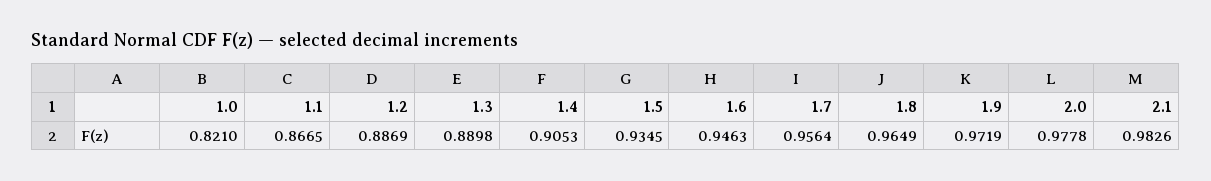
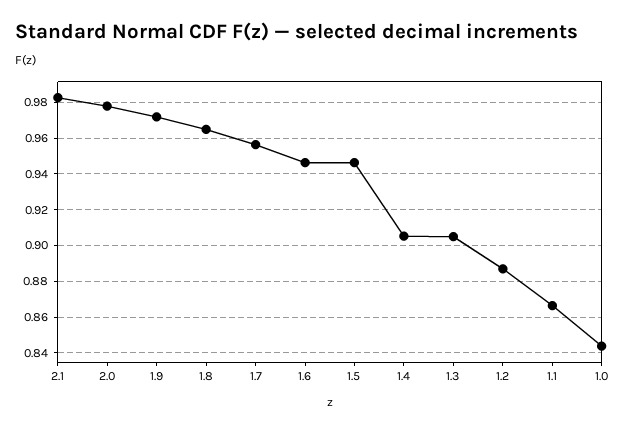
  {
-   "1.0": 0.821,
+   "1.0": 0.845,
    "1.1": 0.8665,
    "1.2": 0.8869,
-   "1.3": 0.8898,
+   "1.3": 0.905,
    "1.4": 0.9053,
-   "1.5": 0.9345,
+   "1.5": 0.945,
    "1.6": 0.9463,
    "1.7": 0.9564,
    "1.8": 0.9649,
    "1.9": 0.9719,
    "2.0": 0.9778,
    "2.1": 0.9826
  }

